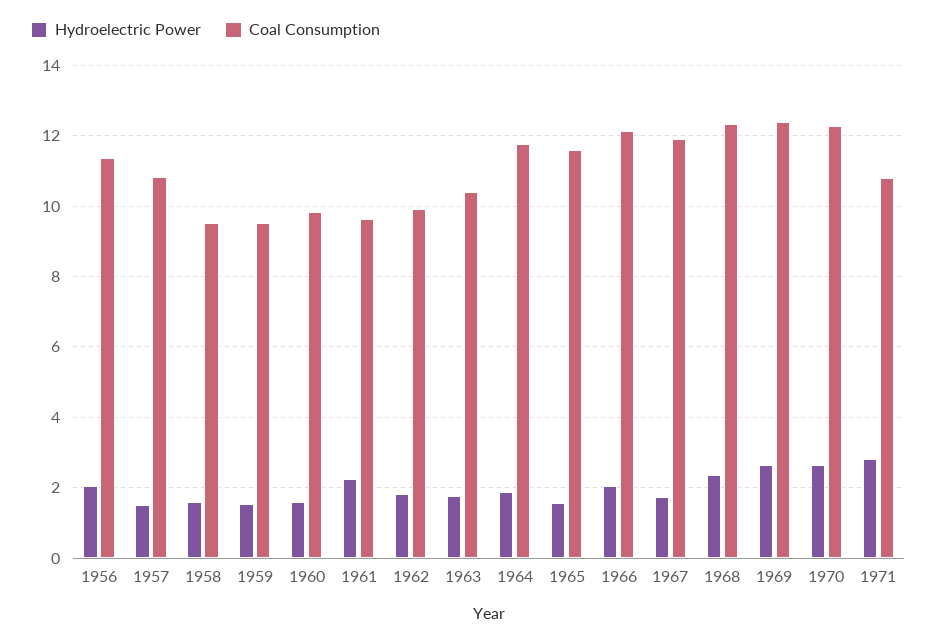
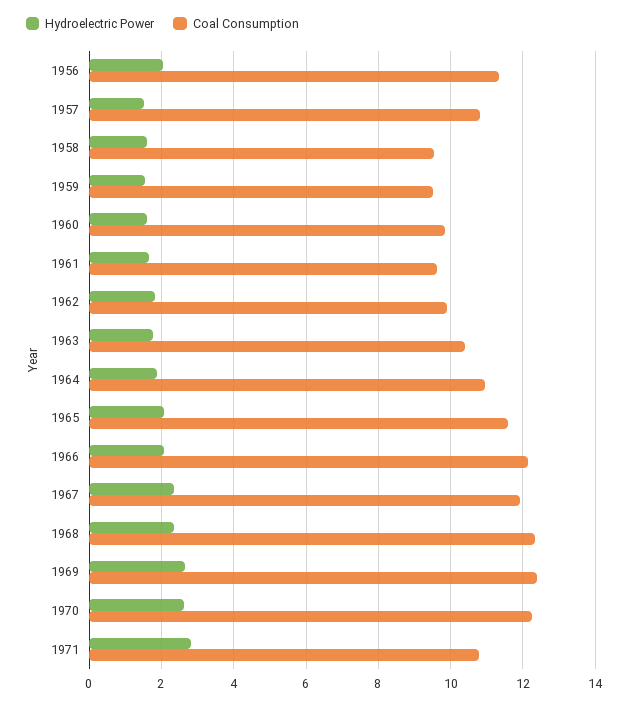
  {
    "Hydroelectric Power": {
      "1956": 2,
      "1957": 1.6,
      "1958": 1.6,
      "1959": 1.6,
      "1960": 1.6,
-     "1961": 2.2,
+     "1961": 1.6,
      "1962": 1.8,
      "1963": 1.8,
      "1964": 1.8,
-     "1965": 1.6,
+     "1965": 2,
      "1966": 2,
-     "1967": 1.8,
+     "1967": 2.4,
      "1968": 2.4,
      "1969": 2.6,
      "1970": 2.6,
      "1971": 2.8
    },
    "Coal Consumption": {
      "1956": 11.4,
      "1957": 10.8,
      "1958": 9.6,
      "1959": 9.6,
      "1960": 9.8,
      "1961": 9.6,
      "1962": 10,
      "1963": 10.4,
-     "1964": 11.8,
+     "1964": 11,
      "1965": 11.6,
      "1966": 12.2,
      "1967": 12,
      "1968": 12.4,
      "1969": 12.4,
      "1970": 12.2,
      "1971": 10.8
    }
  }

